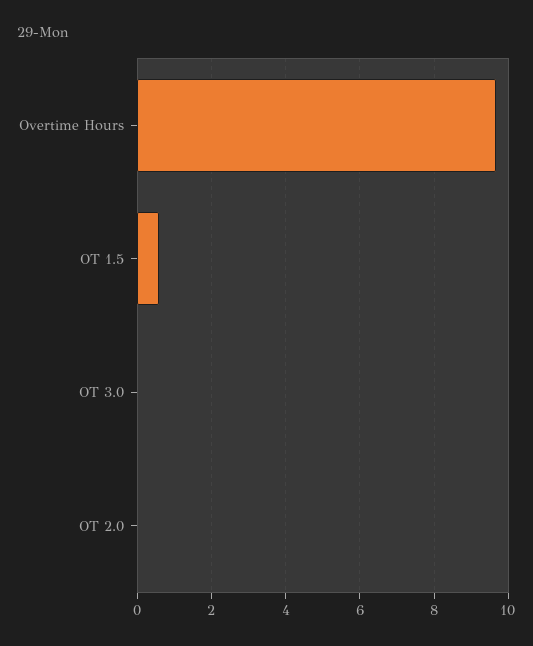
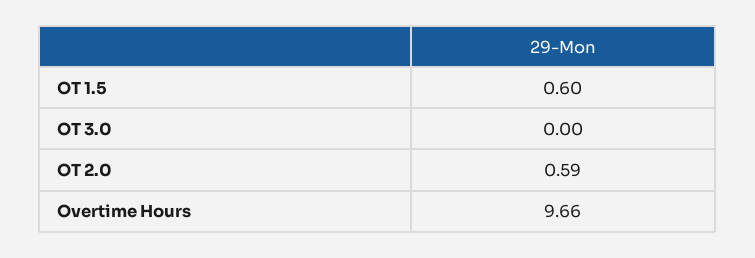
  {
    "Overtime Hours": 9.66,
    "OT 1.5": 0.6,
    "OT 3.0": 0,
-   "OT 2.0": 0
+   "OT 2.0": 0.59
  }

